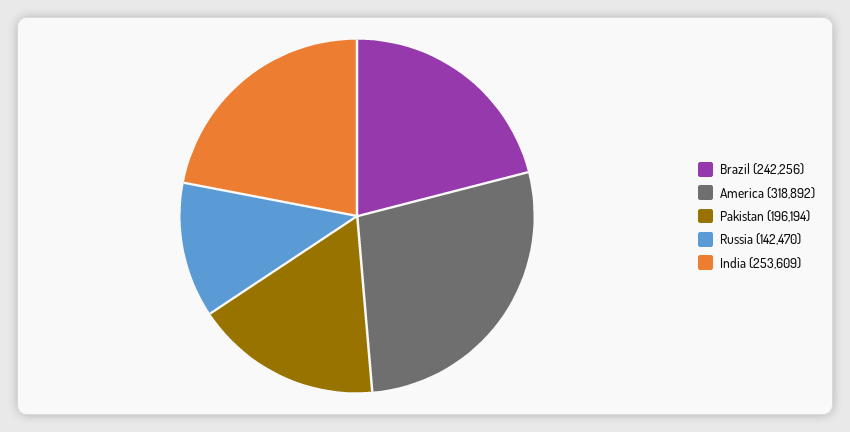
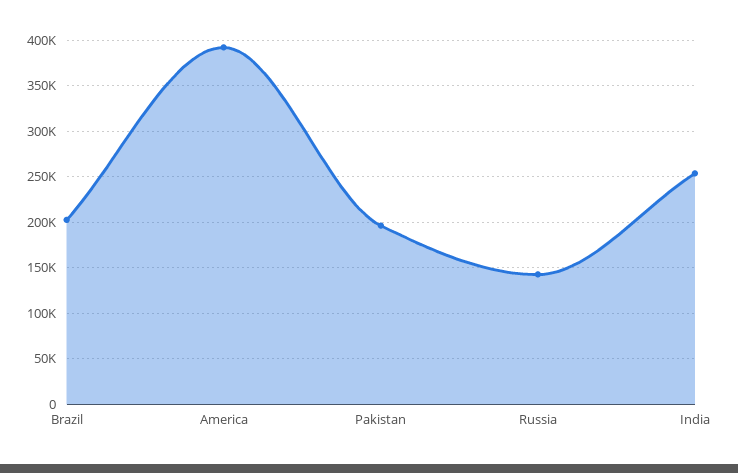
  {
-   "Brazil": 242256,
+   "Brazil": 200000,
-   "America": 318892,
+   "America": 390000,
    "Pakistan": 196194,
    "Russia": 142470,
    "India": 253609
  }

